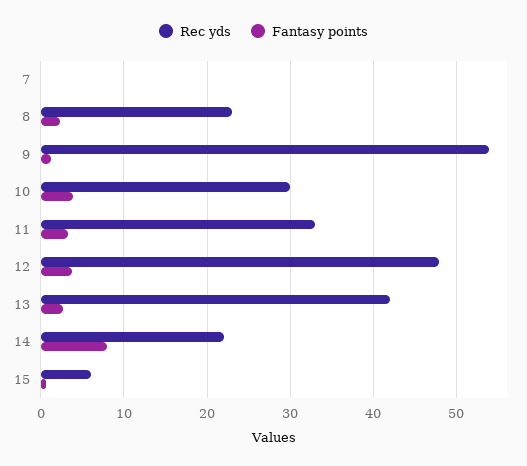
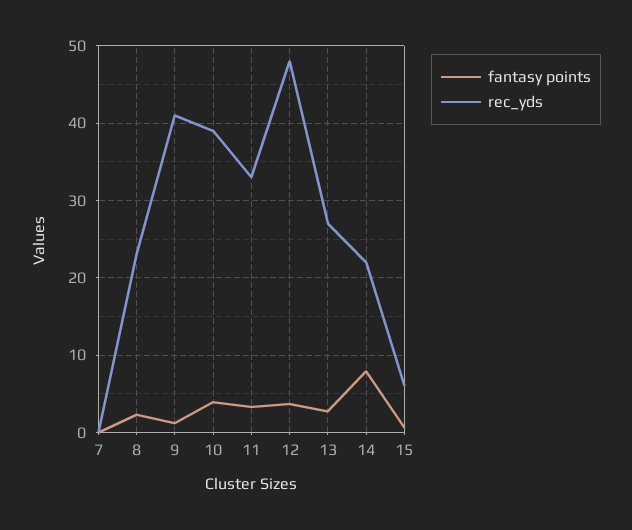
  {
    "Rec yds": {
      "7": 0,
      "8": 23,
-     "9": 54,
+     "9": 41,
-     "10": 30,
+     "10": 39,
      "11": 33,
      "12": 48,
-     "13": 42,
+     "13": 27,
      "14": 22,
      "15": 6
    },
    "Fantasy points": {
      "7": 0,
      "8": 2,
      "9": 1,
      "10": 4,
      "11": 3,
      "12": 4,
      "13": 3,
      "14": 8,
      "15": 1
    }
  }

